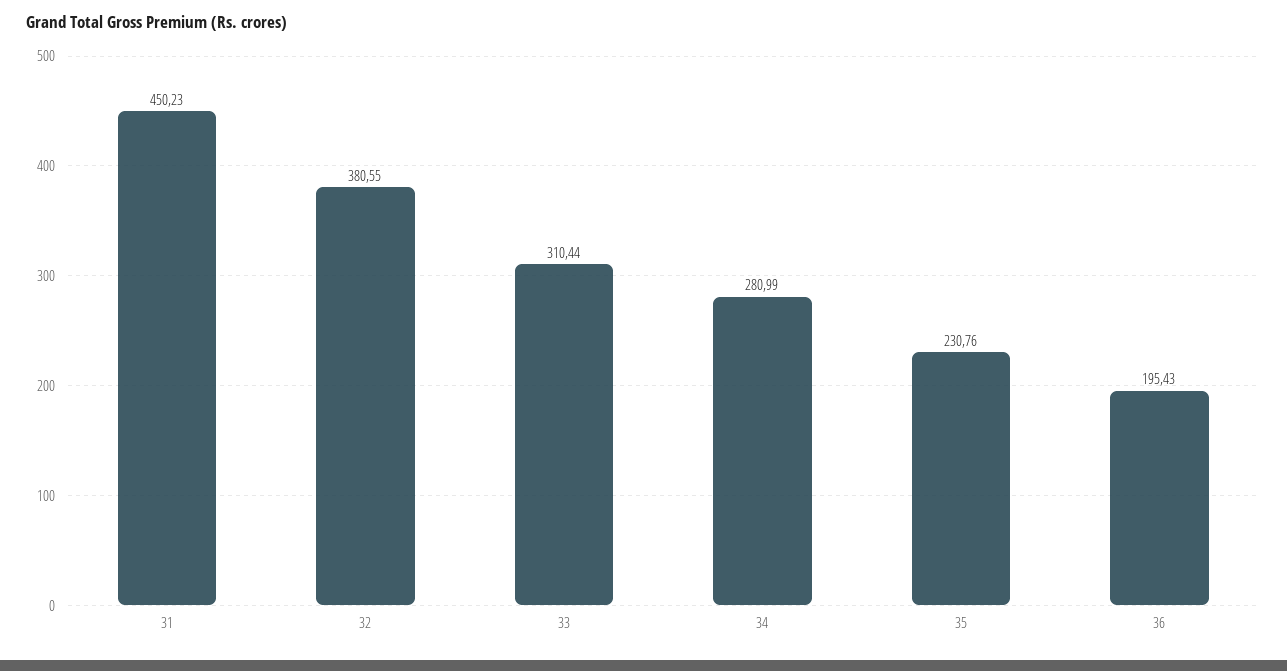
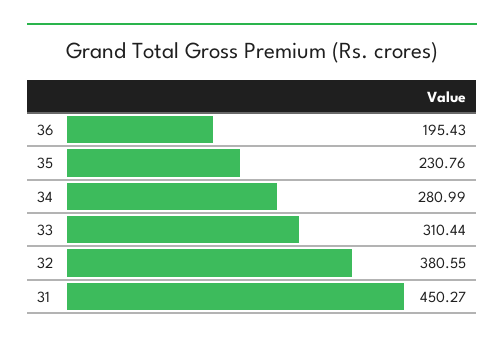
  {
-   "31": 450.23,
+   "31": 450.27,
    "32": 380.55,
    "33": 310.44,
    "34": 280.99,
    "35": 230.76,
    "36": 195.43
  }

